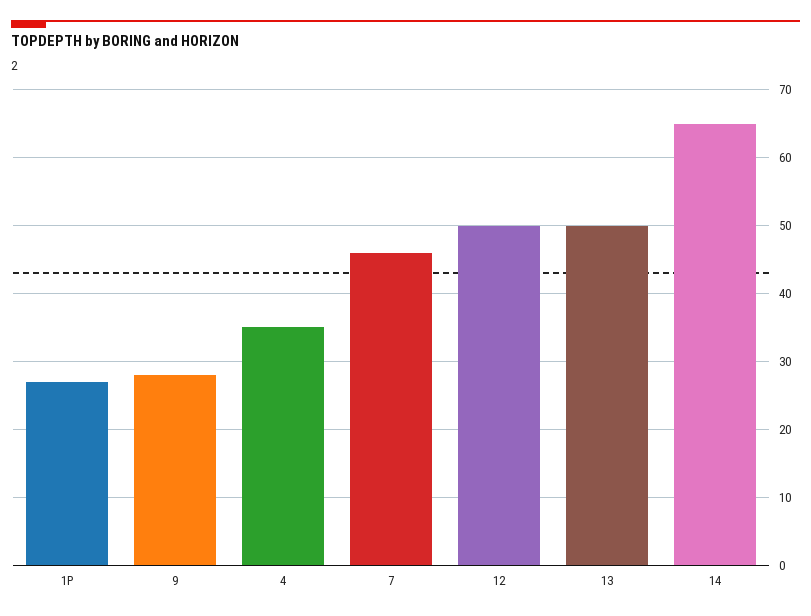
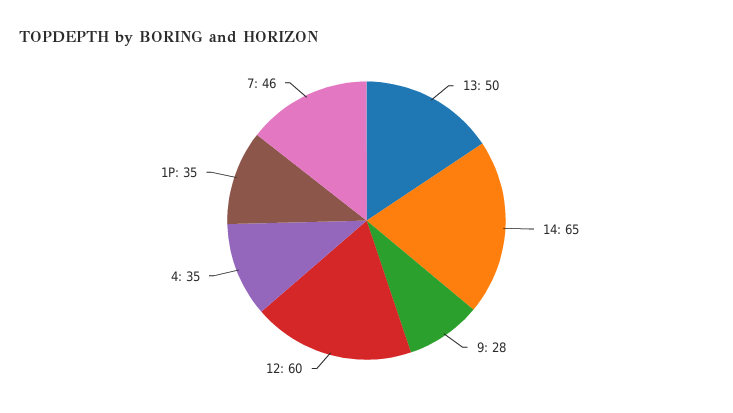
  {
-   "1P": 27,
+   "1P": 35,
    "9": 28,
    "4": 35,
    "7": 46,
-   "12": 50,
+   "12": 60,
    "13": 50,
    "14": 65
  }

